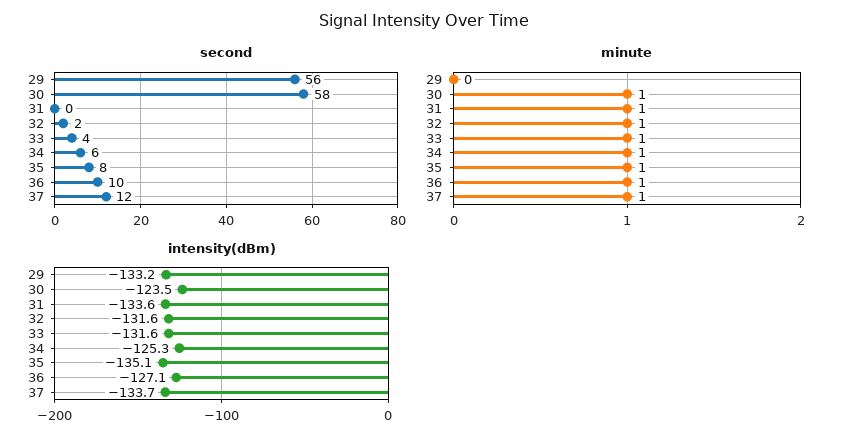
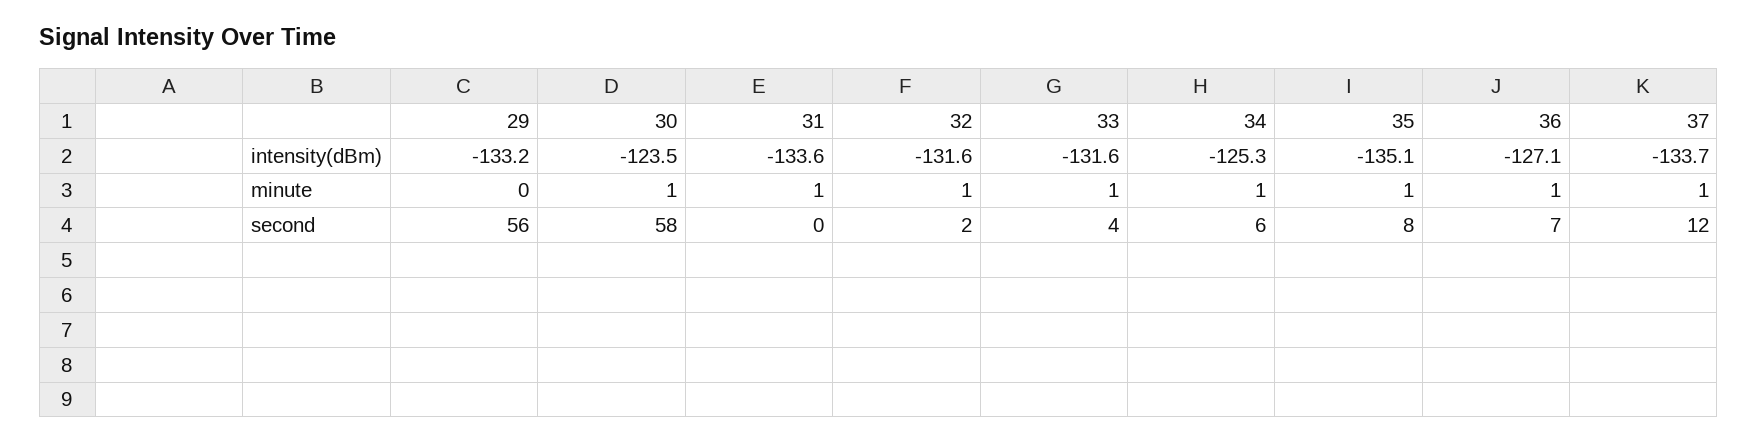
  {
    "second": {
      "29": 56,
      "30": 58,
      "31": 0,
      "32": 2,
      "33": 4,
      "34": 6,
      "35": 8,
-     "36": 10,
+     "36": 7,
      "37": 12
    },
    "minute": {
      "29": 0,
      "30": 1,
      "31": 1,
      "32": 1,
      "33": 1,
      "34": 1,
      "35": 1,
      "36": 1,
      "37": 1
    },
    "intensity(dBm)": {
      "29": -133.2,
      "30": -123.5,
      "31": -133.6,
      "32": -131.6,
      "33": -131.6,
      "34": -125.3,
      "35": -135.1,
      "36": -127.1,
      "37": -133.7
    }
  }

